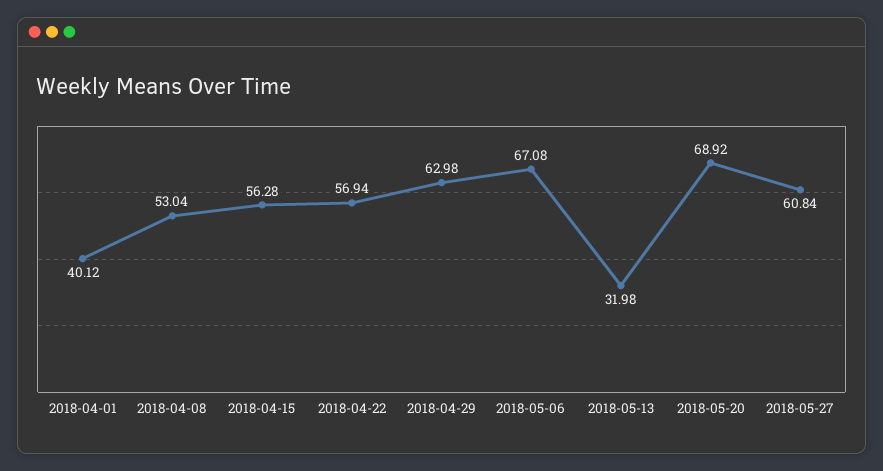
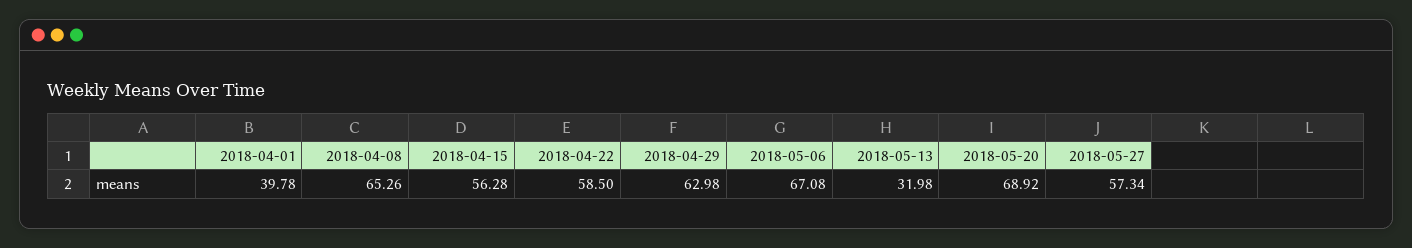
  {
-   "2018-04-01": 40.12,
+   "2018-04-01": 39.78,
-   "2018-04-08": 53.04,
+   "2018-04-08": 65.26,
    "2018-04-15": 56.28,
-   "2018-04-22": 56.94,
+   "2018-04-22": 58.5,
    "2018-04-29": 62.98,
    "2018-05-06": 67.08,
    "2018-05-13": 31.98,
    "2018-05-20": 68.92,
-   "2018-05-27": 60.84
+   "2018-05-27": 57.34
  }

